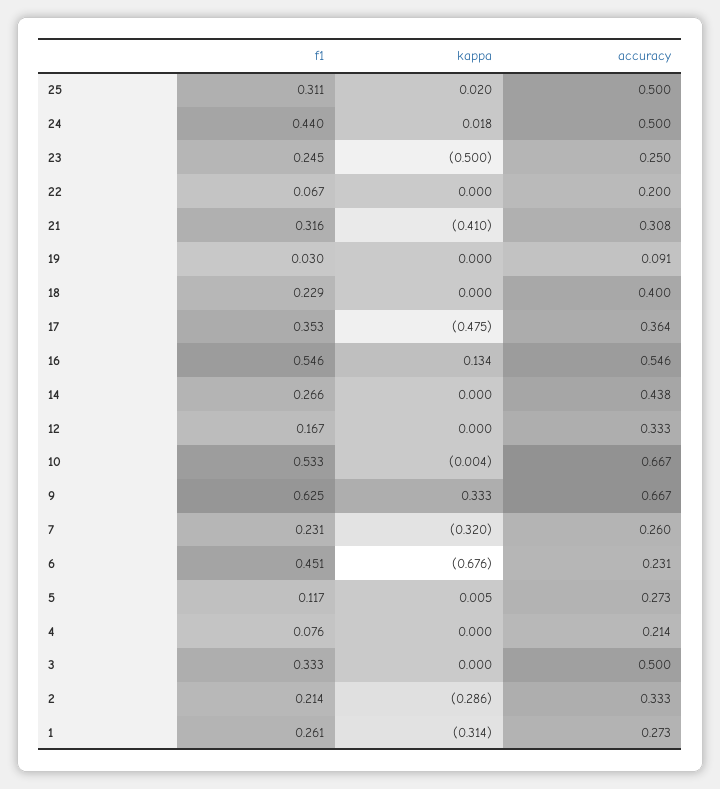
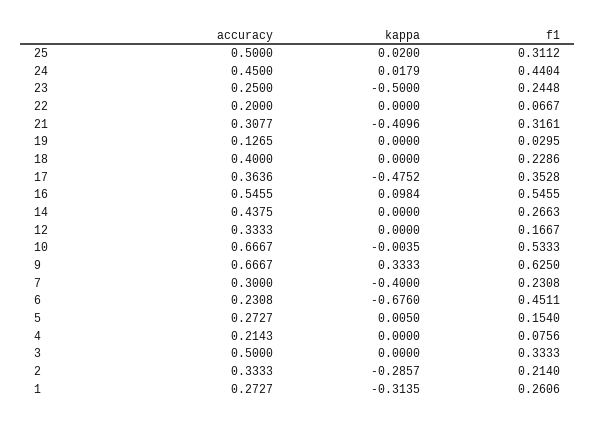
  {
    "f1": {
      "25": 0.3112,
      "24": 0.4404,
      "23": 0.2448,
      "22": 0.0667,
      "21": 0.3161,
      "19": 0.0295,
      "18": 0.2286,
      "17": 0.3528,
      "16": 0.5455,
      "14": 0.2663,
      "12": 0.1667,
      "10": 0.5333,
      "9": 0.625,
      "7": 0.2308,
      "6": 0.4511,
-     "5": 0.117,
+     "5": 0.154,
      "4": 0.0756,
      "3": 0.3333,
      "2": 0.214,
      "1": 0.2606
    },
    "kappa": {
      "25": 0.02,
      "24": 0.0179,
      "23": -0.5,
      "22": 0,
      "21": -0.4096,
      "19": 0,
      "18": 0,
      "17": -0.4752,
-     "16": 0.134,
+     "16": 0.0984,
      "14": 0,
      "12": 0,
      "10": -0.0035,
      "9": 0.3333,
-     "7": -0.32,
+     "7": -0.4,
      "6": -0.676,
      "5": 0.005,
      "4": 0,
      "3": 0,
      "2": -0.2857,
      "1": -0.3135
    },
    "accuracy": {
      "25": 0.5,
-     "24": 0.5,
+     "24": 0.45,
      "23": 0.25,
      "22": 0.2,
      "21": 0.3077,
-     "19": 0.091,
+     "19": 0.1265,
      "18": 0.4,
      "17": 0.3636,
      "16": 0.5455,
      "14": 0.4375,
      "12": 0.3333,
      "10": 0.6667,
      "9": 0.6667,
-     "7": 0.26,
+     "7": 0.3,
      "6": 0.2308,
      "5": 0.2727,
      "4": 0.2143,
      "3": 0.5,
      "2": 0.3333,
      "1": 0.2727
    }
  }

